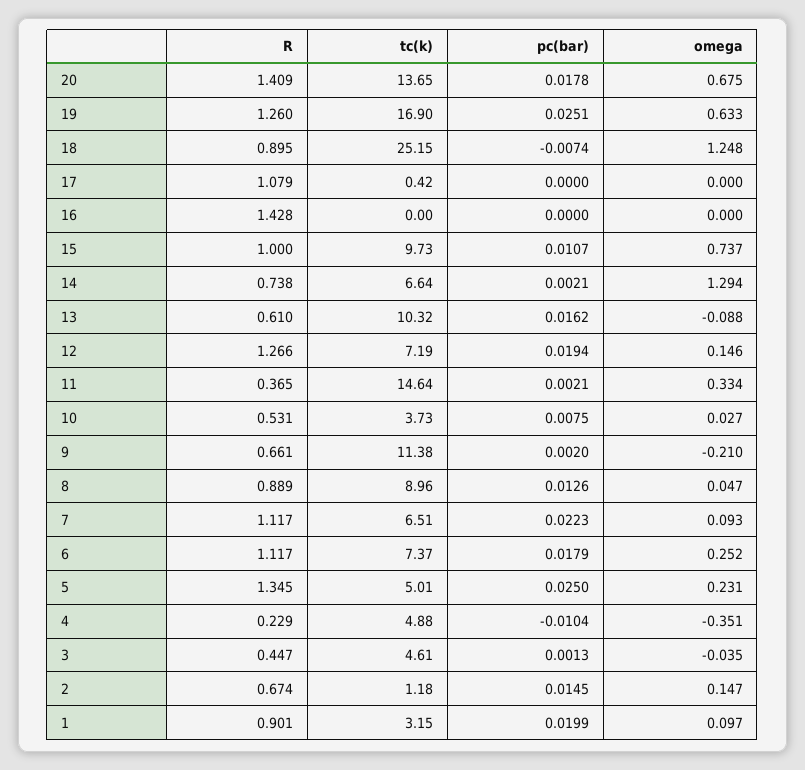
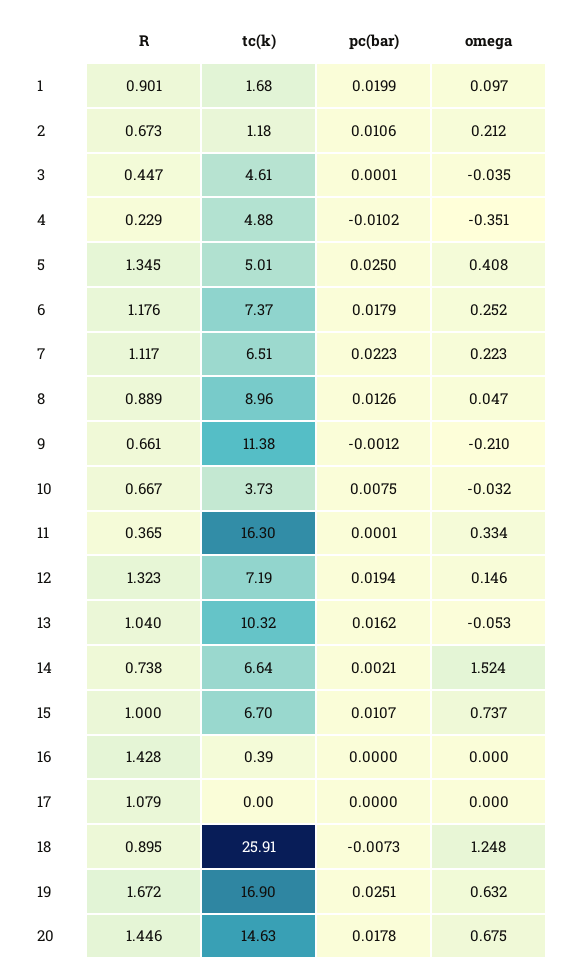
  {
    "R": {
-     "20": 1.409,
+     "20": 1.446,
-     "19": 1.26,
+     "19": 1.672,
      "18": 0.895,
      "17": 1.079,
      "16": 1.428,
      "15": 1,
      "14": 0.738,
-     "13": 0.61,
+     "13": 1.04,
-     "12": 1.266,
+     "12": 1.323,
      "11": 0.365,
-     "10": 0.531,
+     "10": 0.667,
      "9": 0.661,
      "8": 0.889,
      "7": 1.117,
-     "6": 1.117,
+     "6": 1.176,
      "5": 1.345,
      "4": 0.229,
      "3": 0.447,
-     "2": 0.674,
+     "2": 0.673,
      "1": 0.901
    },
    "tc(k)": {
-     "20": 13.65,
+     "20": 14.63,
      "19": 16.9,
-     "18": 25.15,
+     "18": 25.91,
-     "17": 0.42,
+     "17": 0,
-     "16": 0,
+     "16": 0.39,
-     "15": 9.73,
+     "15": 6.7,
      "14": 6.64,
      "13": 10.32,
      "12": 7.19,
-     "11": 14.64,
+     "11": 16.3,
      "10": 3.73,
      "9": 11.38,
      "8": 8.96,
      "7": 6.51,
      "6": 7.37,
      "5": 5.01,
      "4": 4.88,
      "3": 4.61,
      "2": 1.18,
-     "1": 3.15
+     "1": 1.68
    },
    "pc(bar)": {
      "20": 0.0178,
      "19": 0.0251,
-     "18": -0.0074,
+     "18": -0.0073,
      "17": 0,
      "16": 0,
      "15": 0.0107,
      "14": 0.0021,
      "13": 0.0162,
      "12": 0.0194,
-     "11": 0.0021,
+     "11": 0.0001,
      "10": 0.0075,
-     "9": 0.002,
+     "9": -0.0012,
      "8": 0.0126,
      "7": 0.0223,
      "6": 0.0179,
      "5": 0.025,
-     "4": -0.0104,
+     "4": -0.0102,
-     "3": 0.0013,
+     "3": 0.0001,
-     "2": 0.0145,
+     "2": 0.0106,
      "1": 0.0199
    },
    "omega": {
      "20": 0.675,
-     "19": 0.633,
+     "19": 0.632,
      "18": 1.248,
      "17": 0,
      "16": 0,
      "15": 0.737,
-     "14": 1.294,
+     "14": 1.524,
-     "13": -0.088,
+     "13": -0.053,
      "12": 0.146,
      "11": 0.334,
-     "10": 0.027,
+     "10": -0.032,
      "9": -0.21,
      "8": 0.047,
-     "7": 0.093,
+     "7": 0.223,
      "6": 0.252,
-     "5": 0.231,
+     "5": 0.408,
      "4": -0.351,
      "3": -0.035,
-     "2": 0.147,
+     "2": 0.212,
      "1": 0.097
    }
  }

